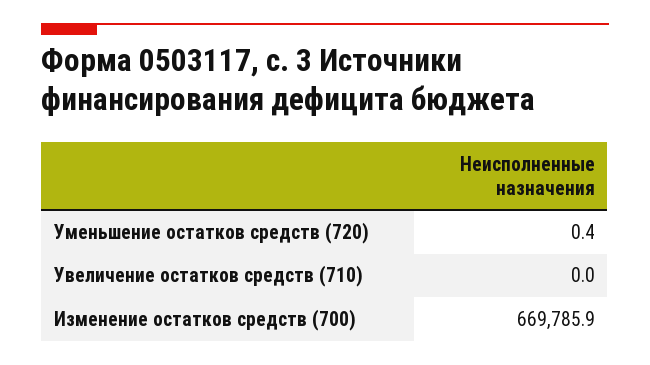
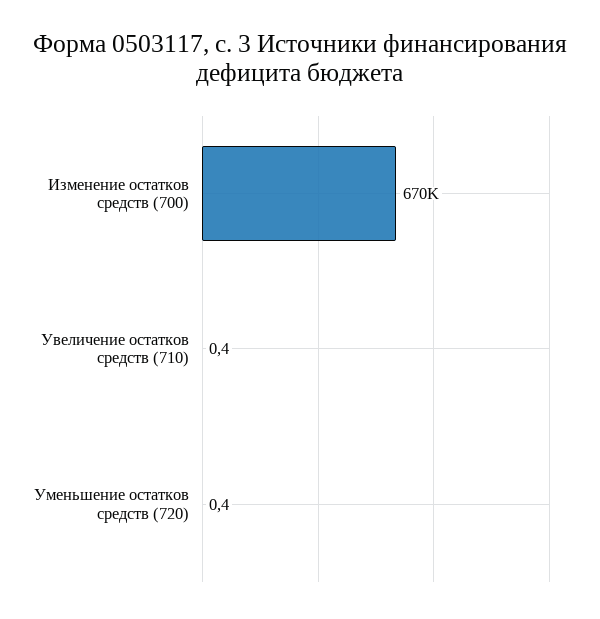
  {
    "Уменьшение остатков средств (720)": 0.4,
-   "Увеличение остатков средств (710)": 0,
+   "Увеличение остатков средств (710)": 0.4,
    "Изменение остатков средств (700)": 669785.9
  }

